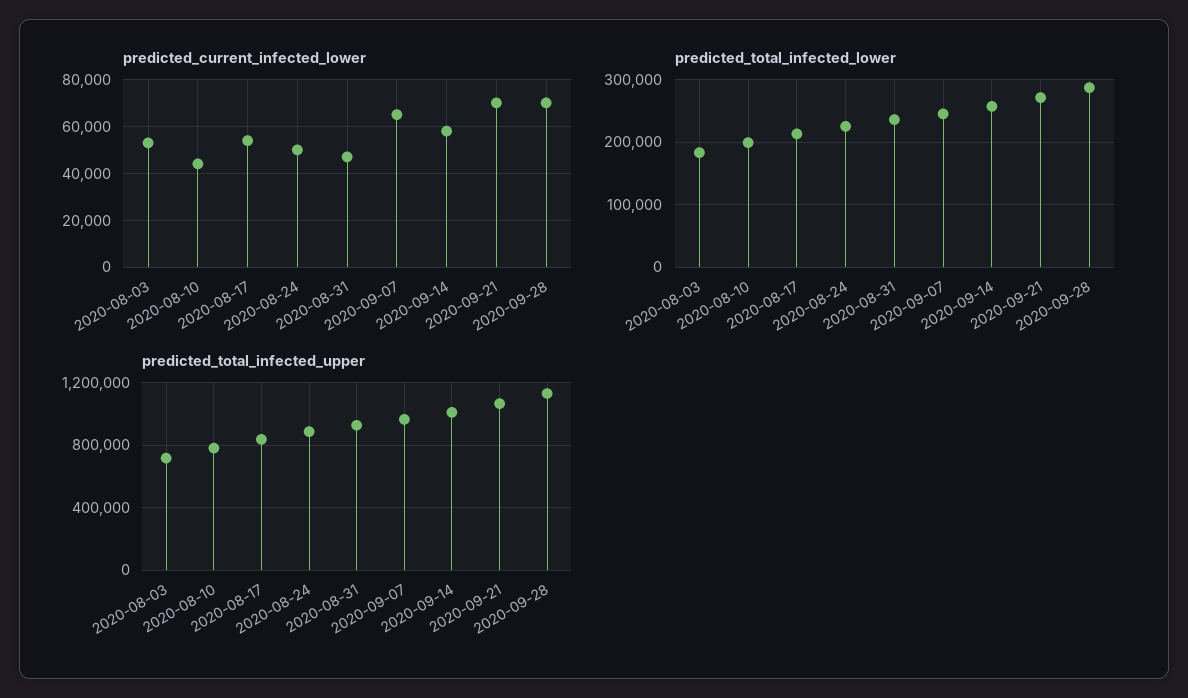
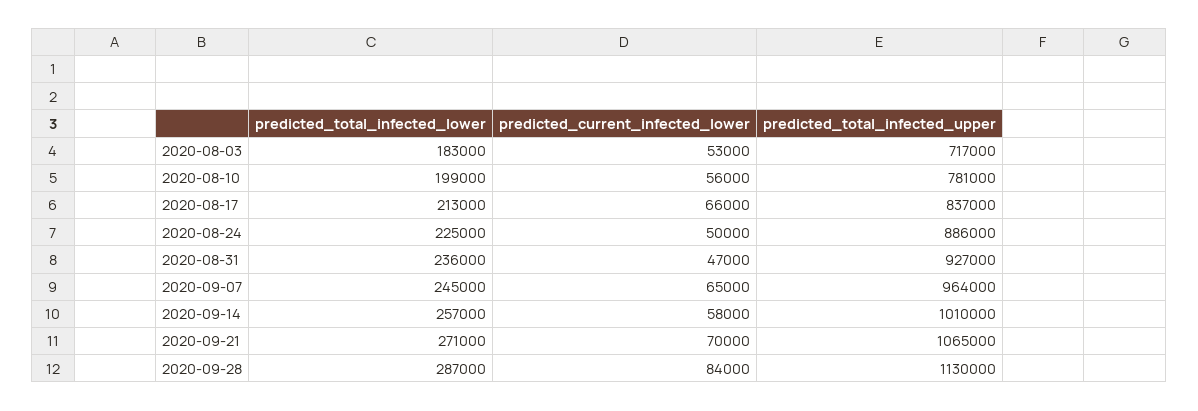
  {
    "predicted_current_infected_lower": {
      "2020-08-03": 53000,
-     "2020-08-10": 45000,
+     "2020-08-10": 56000,
-     "2020-08-17": 55000,
+     "2020-08-17": 66000,
      "2020-08-24": 50000,
      "2020-08-31": 47000,
      "2020-09-07": 65000,
      "2020-09-14": 58000,
      "2020-09-21": 70000,
-     "2020-09-28": 70000
+     "2020-09-28": 84000
    },
    "predicted_total_infected_lower": {
      "2020-08-03": 183000,
      "2020-08-10": 199000,
      "2020-08-17": 213000,
      "2020-08-24": 225000,
      "2020-08-31": 236000,
      "2020-09-07": 245000,
      "2020-09-14": 257000,
      "2020-09-21": 271000,
      "2020-09-28": 287000
    },
    "predicted_total_infected_upper": {
      "2020-08-03": 717000,
      "2020-08-10": 781000,
      "2020-08-17": 837000,
      "2020-08-24": 886000,
      "2020-08-31": 927000,
      "2020-09-07": 964000,
      "2020-09-14": 1010000,
      "2020-09-21": 1065000,
      "2020-09-28": 1130000
    }
  }

